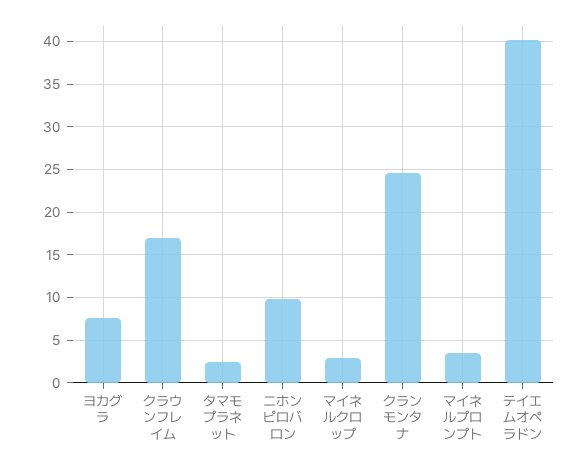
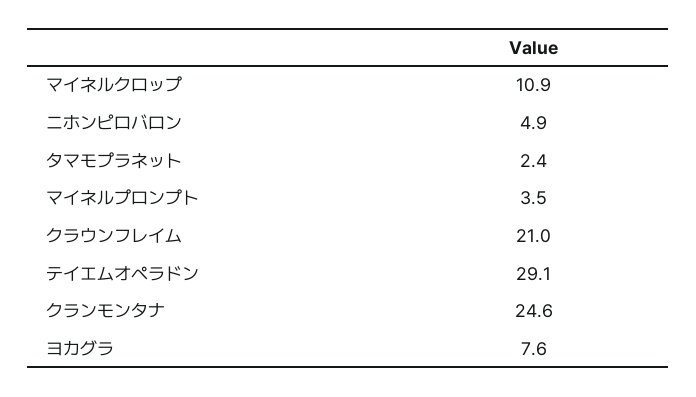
  {
    "ヨカグラ": 7.6,
-   "クラウンフレイム": 17,
+   "クラウンフレイム": 21,
    "タマモプラネット": 2.4,
-   "ニホンピロバロン": 10,
+   "ニホンピロバロン": 4.9,
-   "マイネルクロップ": 3,
+   "マイネルクロップ": 10.9,
    "クランモンタナ": 24.6,
    "マイネルプロンプト": 3.5,
-   "テイエムオペラドン": 40
+   "テイエムオペラドン": 29.1
  }

